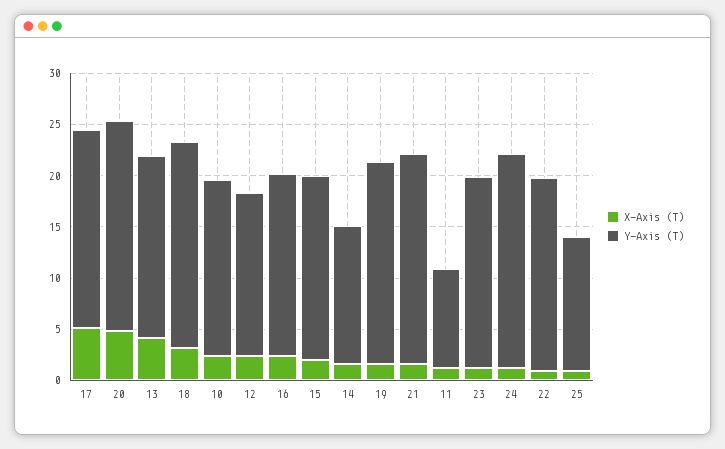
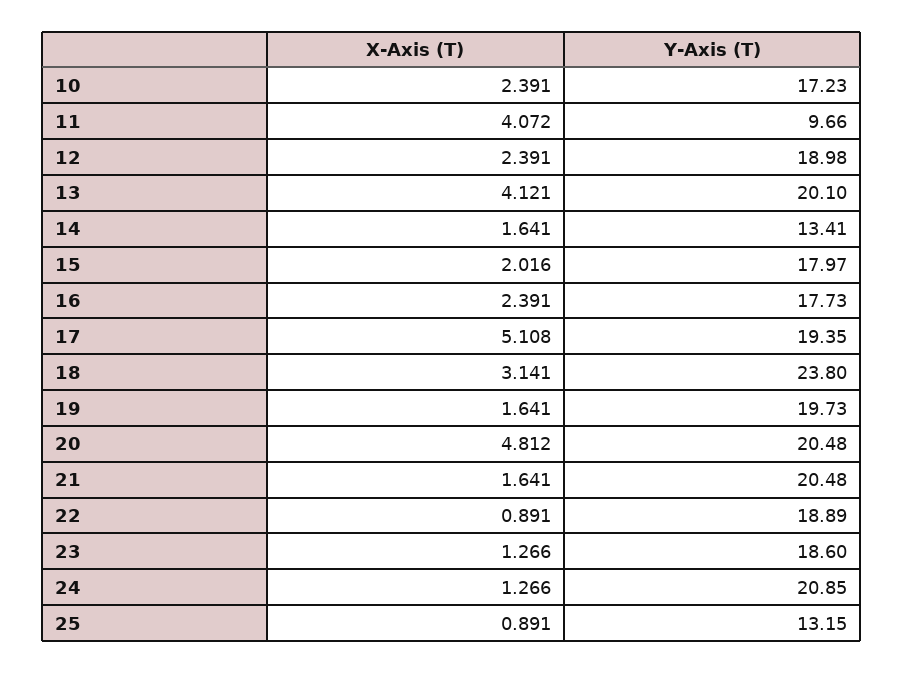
  {
    "X-Axis (T)": {
      "17": 5.108,
      "20": 4.812,
      "13": 4.121,
      "18": 3.141,
      "10": 2.391,
      "12": 2.391,
      "16": 2.391,
      "15": 2.016,
      "14": 1.641,
      "19": 1.641,
      "21": 1.641,
-     "11": 1,
+     "11": 4.072,
      "23": 1.266,
      "24": 1.266,
      "22": 0.891,
      "25": 0.891
    },
    "Y-Axis (T)": {
      "17": 19.35,
      "20": 20.48,
-     "13": 18,
+     "13": 20.1,
-     "18": 20,
+     "18": 23.8,
      "10": 17.23,
-     "12": 16,
+     "12": 18.98,
      "16": 17.73,
      "15": 17.97,
      "14": 13.41,
      "19": 19.73,
      "21": 20.48,
      "11": 9.66,
      "23": 18.6,
      "24": 20.85,
      "22": 18.89,
      "25": 13.15
    }
  }

